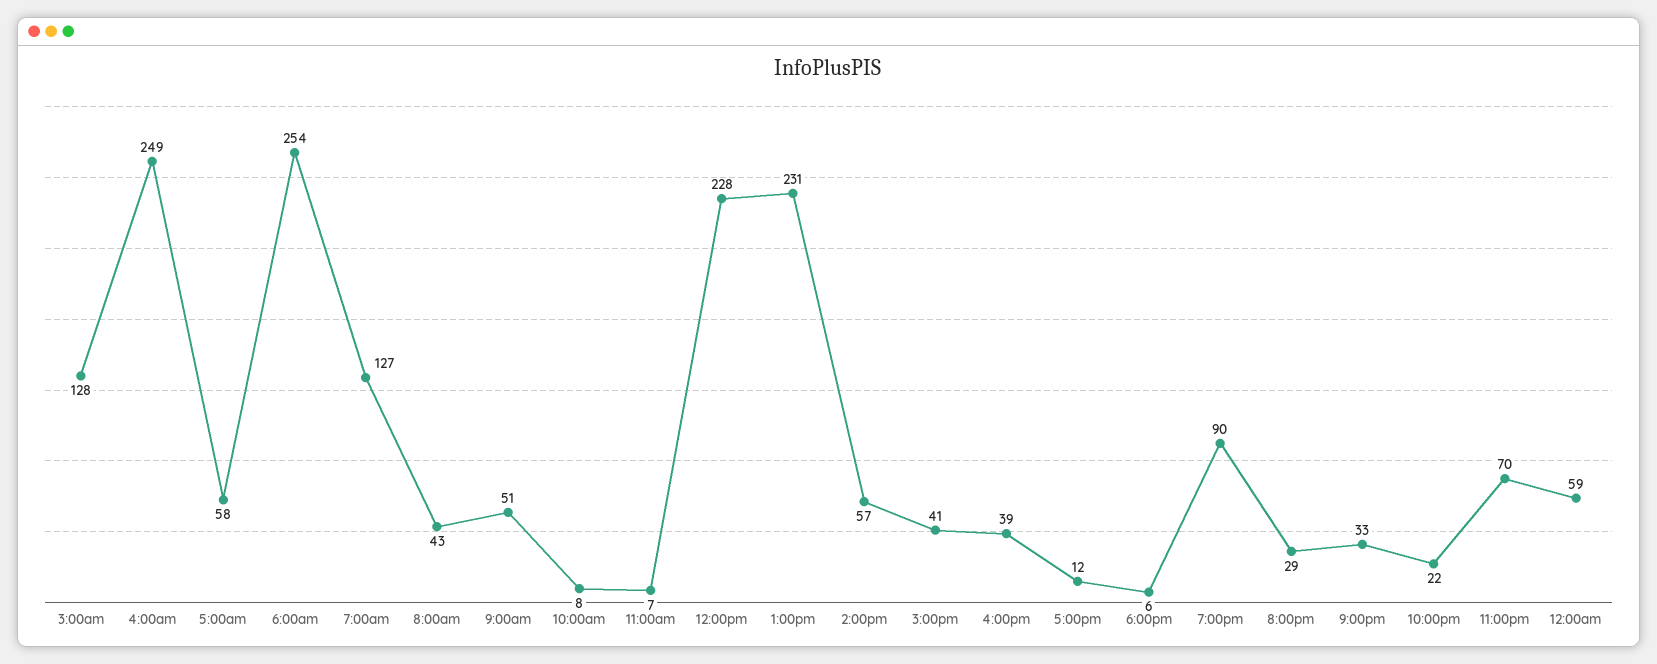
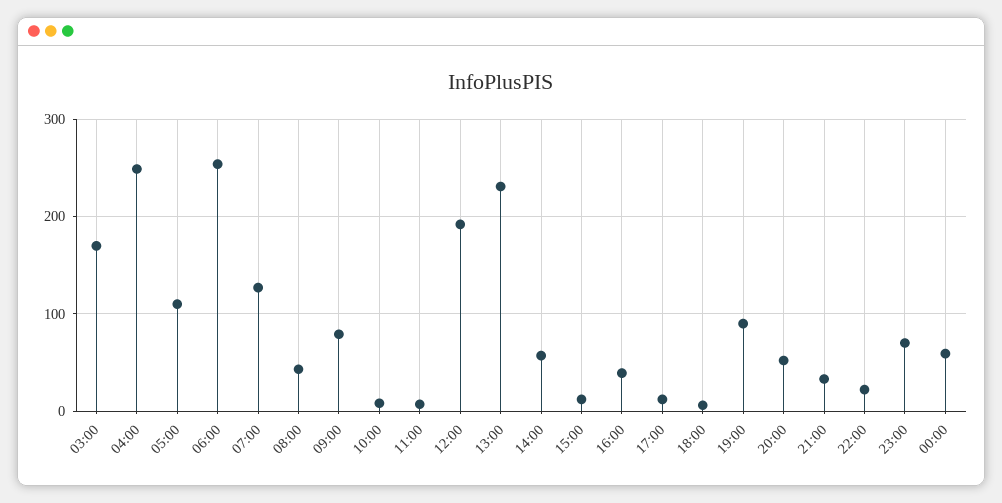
  {
-   "3:00am": 128,
+   "3:00am": 170,
    "4:00am": 249,
-   "5:00am": 58,
+   "5:00am": 110,
    "6:00am": 254,
    "7:00am": 127,
    "8:00am": 43,
-   "9:00am": 51,
+   "9:00am": 80,
    "10:00am": 8,
    "11:00am": 7,
-   "12:00pm": 228,
+   "12:00pm": 190,
    "1:00pm": 231,
    "2:00pm": 57,
-   "3:00pm": 41,
+   "3:00pm": 10,
    "4:00pm": 39,
    "5:00pm": 12,
    "6:00pm": 6,
    "7:00pm": 90,
-   "8:00pm": 29,
+   "8:00pm": 50,
    "9:00pm": 33,
    "10:00pm": 22,
    "11:00pm": 70,
    "12:00am": 59
  }

